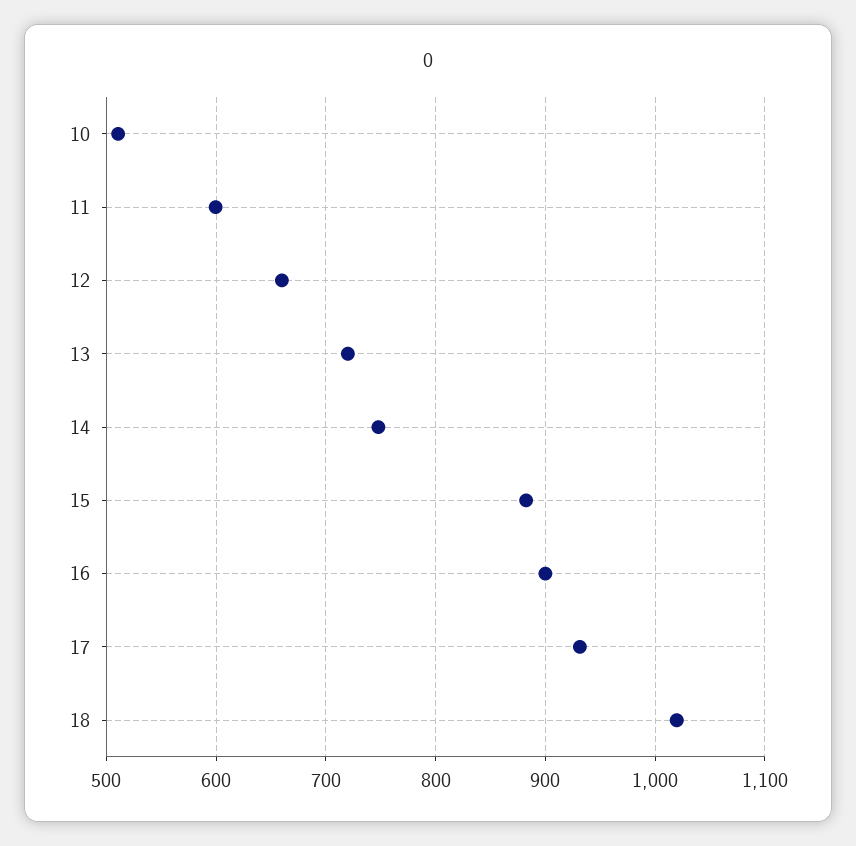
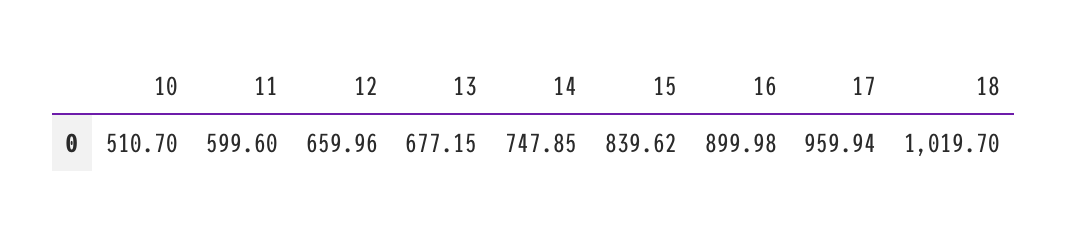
  {
    "10": 510.7,
    "11": 599.6,
    "12": 659.96,
-   "13": 720,
+   "13": 677.15,
    "14": 747.85,
-   "15": 880,
+   "15": 839.62,
    "16": 899.98,
-   "17": 930,
+   "17": 959.94,
    "18": 1019.7
  }

